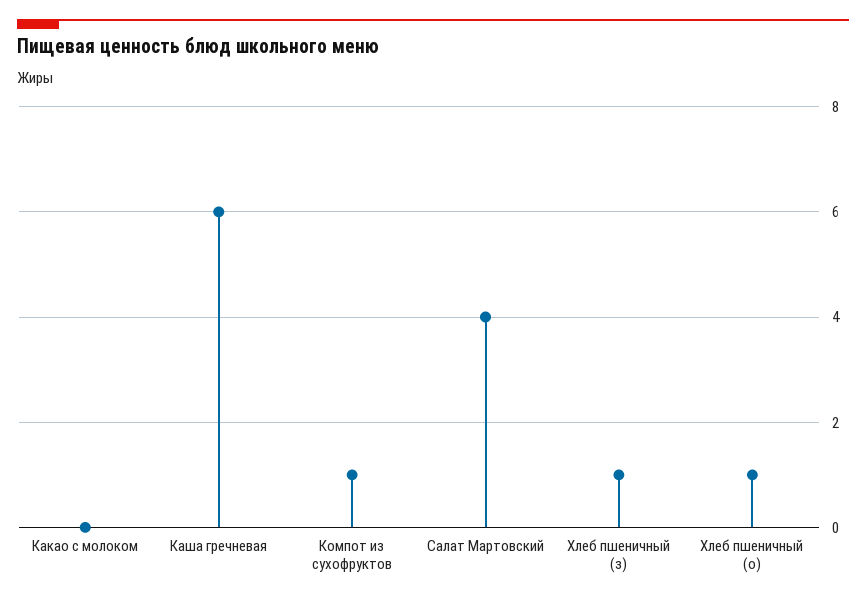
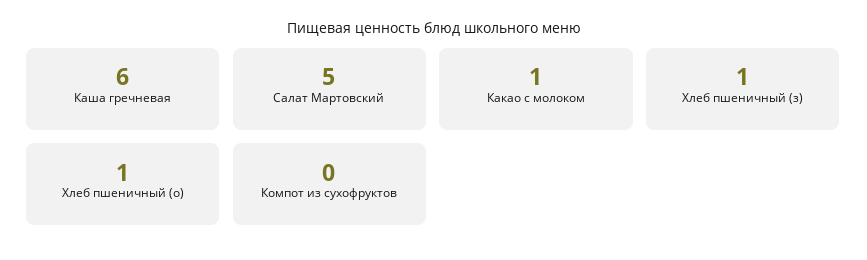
  {
-   "Какао с молоком": 0,
+   "Какао с молоком": 1,
    "Каша гречневая": 6,
-   "Компот из сухофруктов": 1,
+   "Компот из сухофруктов": 0,
-   "Салат Мартовский": 4,
+   "Салат Мартовский": 5,
    "Хлеб пшеничный (з)": 1,
    "Хлеб пшеничный (о)": 1
  }

